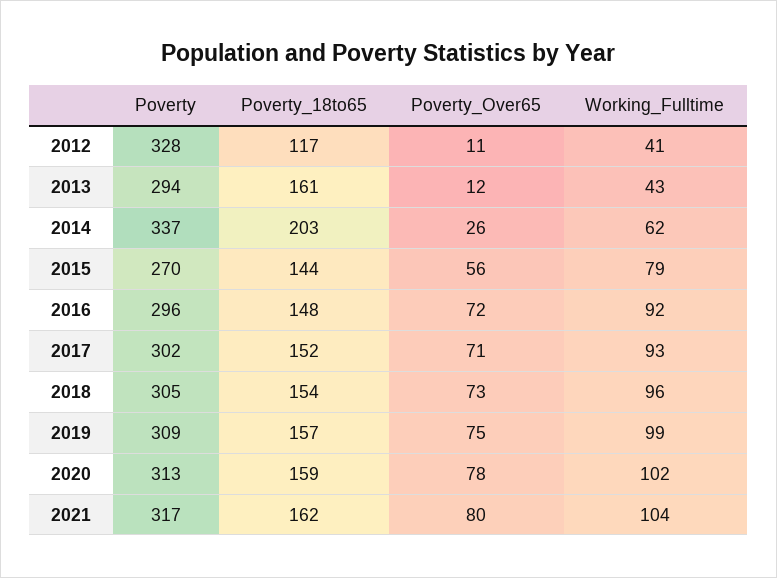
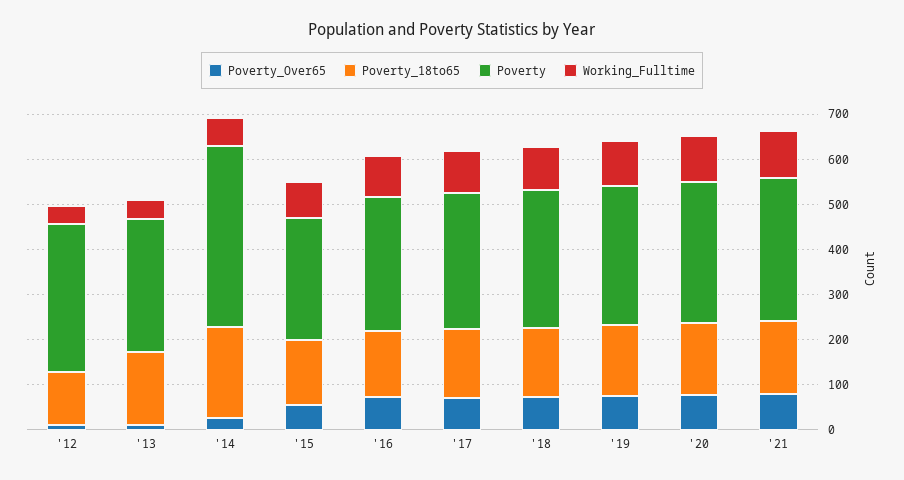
  {
    "Poverty": {
      "2012": 328,
      "2013": 294,
-     "2014": 337,
+     "2014": 400,
      "2015": 270,
      "2016": 296,
      "2017": 302,
      "2018": 305,
      "2019": 309,
      "2020": 313,
      "2021": 317
    },
    "Poverty_18to65": {
      "2012": 117,
      "2013": 161,
      "2014": 203,
      "2015": 144,
      "2016": 148,
      "2017": 152,
      "2018": 154,
      "2019": 157,
      "2020": 159,
      "2021": 162
    },
    "Poverty_Over65": {
      "2012": 11,
      "2013": 12,
      "2014": 26,
      "2015": 56,
      "2016": 72,
      "2017": 71,
      "2018": 73,
      "2019": 75,
      "2020": 78,
      "2021": 80
    },
    "Working_Fulltime": {
      "2012": 41,
      "2013": 43,
      "2014": 62,
      "2015": 79,
      "2016": 92,
      "2017": 93,
      "2018": 96,
      "2019": 99,
      "2020": 102,
      "2021": 104
    }
  }

